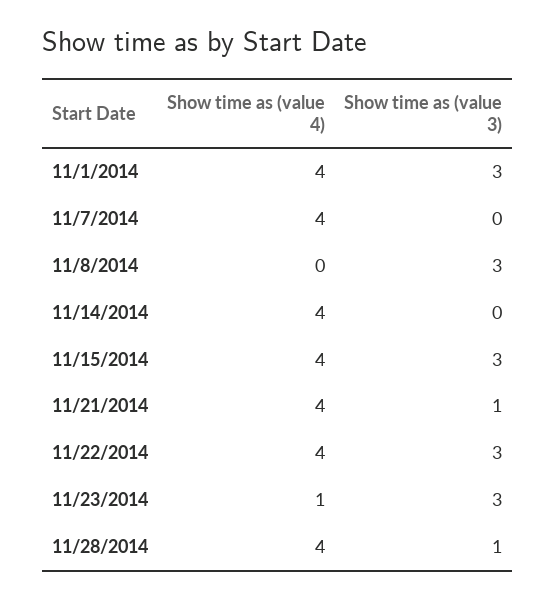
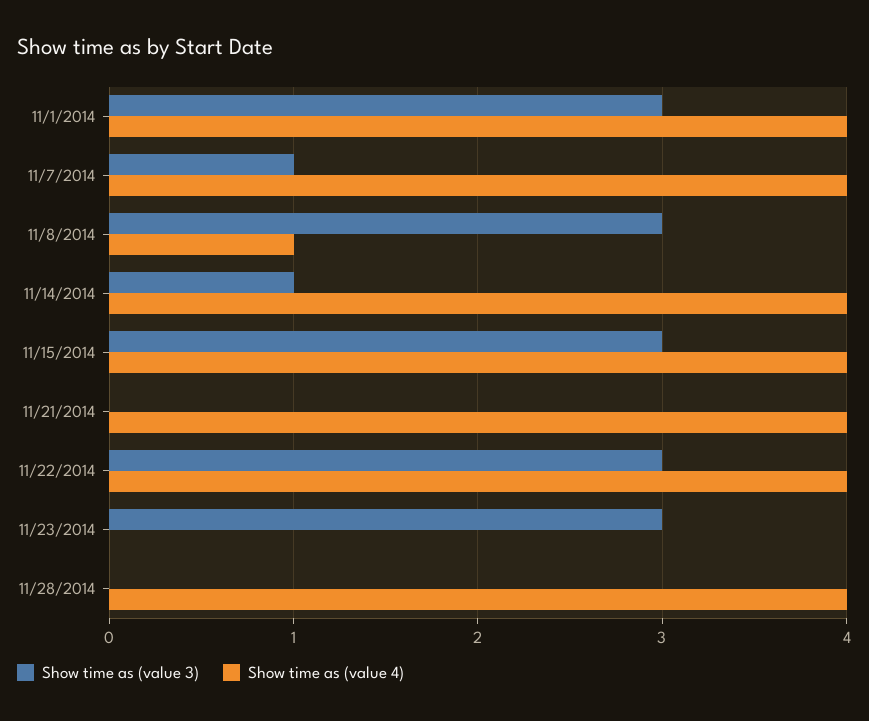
  {
    "Show time as (value 4)": {
      "11/1/2014": 4,
      "11/7/2014": 4,
-     "11/8/2014": 0,
+     "11/8/2014": 1,
      "11/14/2014": 4,
      "11/15/2014": 4,
      "11/21/2014": 4,
      "11/22/2014": 4,
-     "11/23/2014": 1,
+     "11/23/2014": 0,
      "11/28/2014": 4
    },
    "Show time as (value 3)": {
      "11/1/2014": 3,
-     "11/7/2014": 0,
+     "11/7/2014": 1,
      "11/8/2014": 3,
-     "11/14/2014": 0,
+     "11/14/2014": 1,
      "11/15/2014": 3,
-     "11/21/2014": 1,
+     "11/21/2014": 0,
      "11/22/2014": 3,
      "11/23/2014": 3,
-     "11/28/2014": 1
+     "11/28/2014": 0
    }
  }

